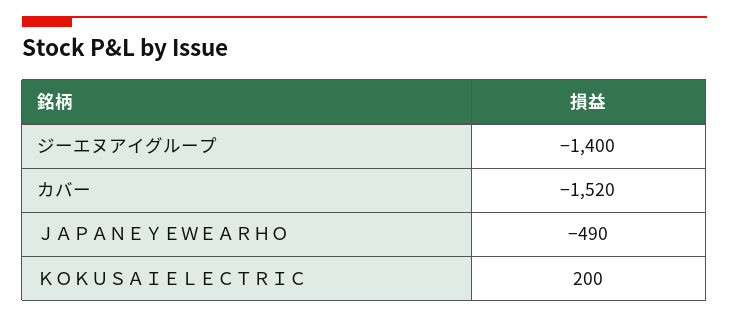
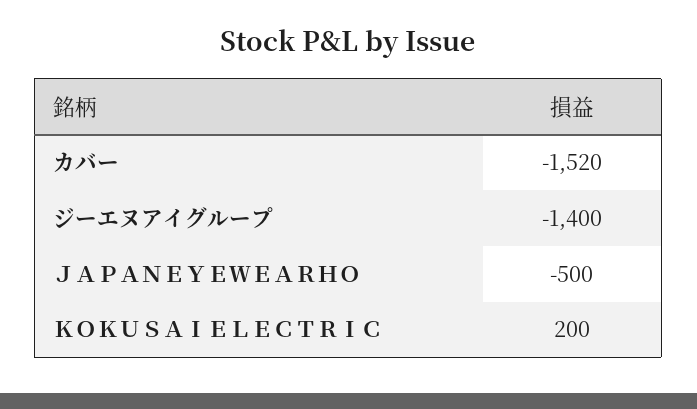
  {
    "ジーエヌアイグループ": -1400,
    "カバー": -1520,
-   "ＪＡＰＡＮＥＹＥＷＥＡＲＨＯ": -490,
+   "ＪＡＰＡＮＥＹＥＷＥＡＲＨＯ": -500,
    "ＫＯＫＵＳＡＩＥＬＥＣＴＲＩＣ": 200
  }

